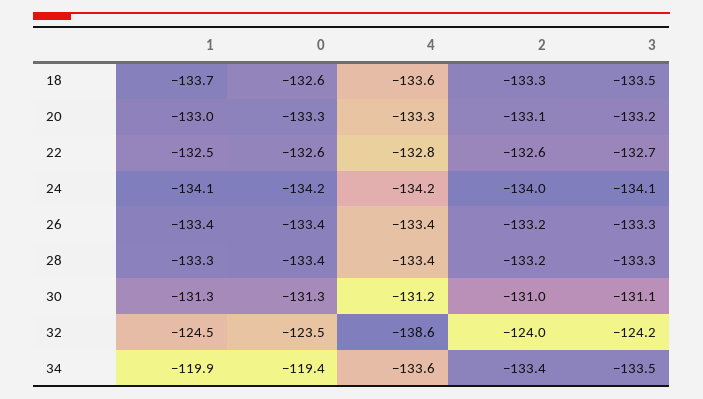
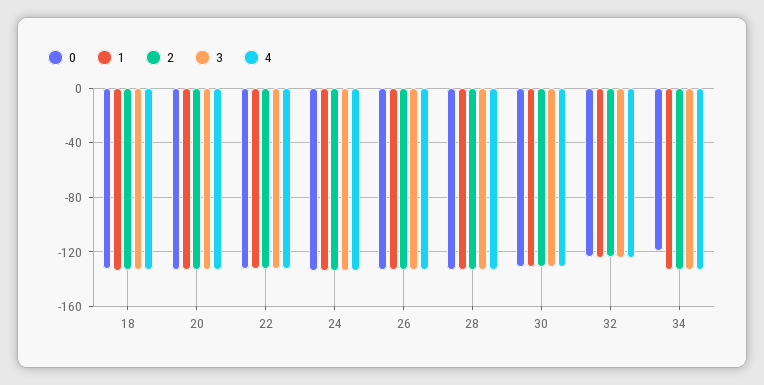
  {
    "1": {
      "18": -133.7,
      "20": -133,
      "22": -132.5,
      "24": -134.1,
      "26": -133.4,
      "28": -133.3,
      "30": -131.3,
      "32": -124.5,
-     "34": -119.9
+     "34": -135
    },
    "0": {
      "18": -132.6,
      "20": -133.3,
      "22": -132.6,
      "24": -134.2,
      "26": -133.4,
      "28": -133.4,
      "30": -131.3,
      "32": -123.5,
      "34": -119.4
    },
    "4": {
      "18": -133.6,
      "20": -133.3,
      "22": -132.8,
      "24": -134.2,
      "26": -133.4,
      "28": -133.4,
      "30": -131.2,
-     "32": -138.6,
+     "32": -125,
      "34": -133.6
    },
    "2": {
      "18": -133.3,
      "20": -133.1,
      "22": -132.6,
      "24": -134,
      "26": -133.2,
      "28": -133.2,
      "30": -131,
      "32": -124,
      "34": -133.4
    },
    "3": {
      "18": -133.5,
      "20": -133.2,
      "22": -132.7,
      "24": -134.1,
      "26": -133.3,
      "28": -133.3,
      "30": -131.1,
      "32": -124.2,
      "34": -133.5
    }
  }

